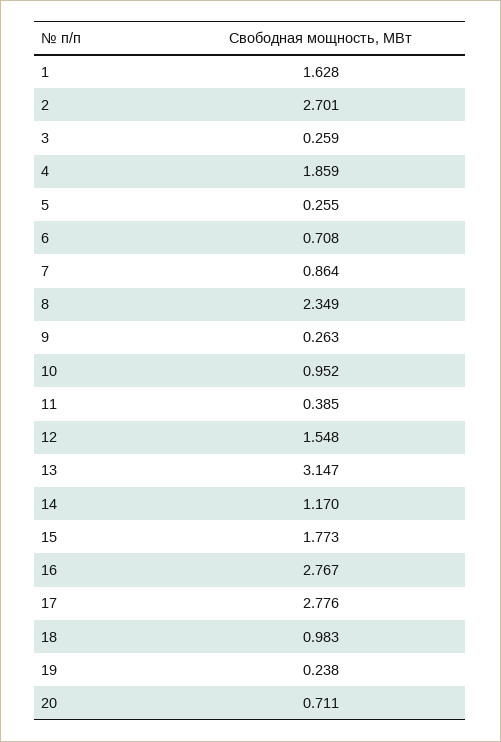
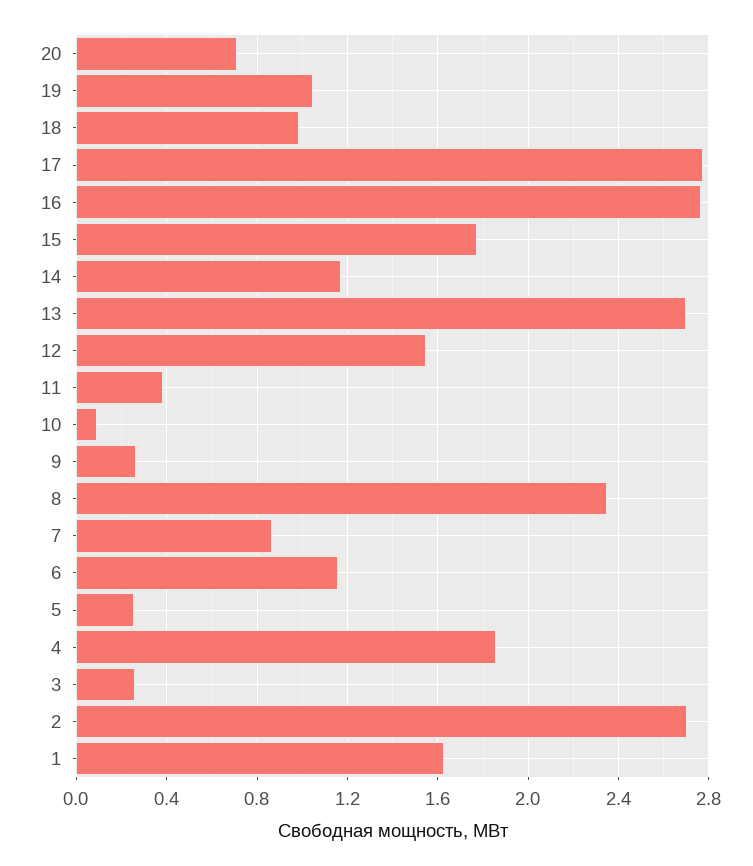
  {
    "1": 1.628,
    "2": 2.701,
    "3": 0.259,
    "4": 1.859,
    "5": 0.255,
-   "6": 0.708,
+   "6": 1.15,
    "7": 0.864,
    "8": 2.349,
    "9": 0.263,
-   "10": 0.952,
+   "10": 0.1,
    "11": 0.385,
    "12": 1.548,
-   "13": 3.147,
+   "13": 2.7,
    "14": 1.17,
    "15": 1.773,
    "16": 2.767,
    "17": 2.776,
    "18": 0.983,
-   "19": 0.238,
+   "19": 1.05,
    "20": 0.711
  }

